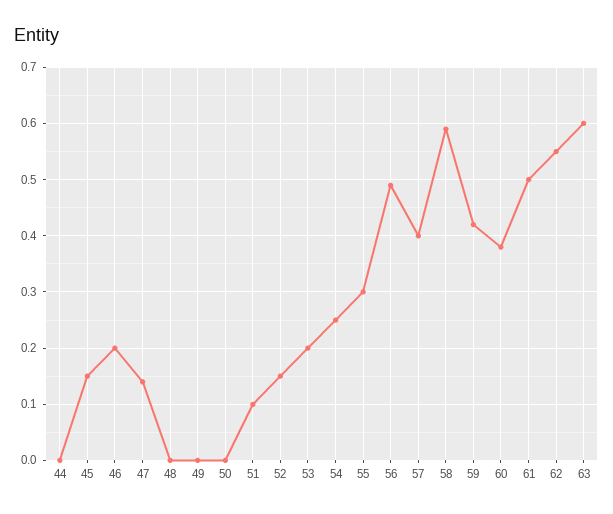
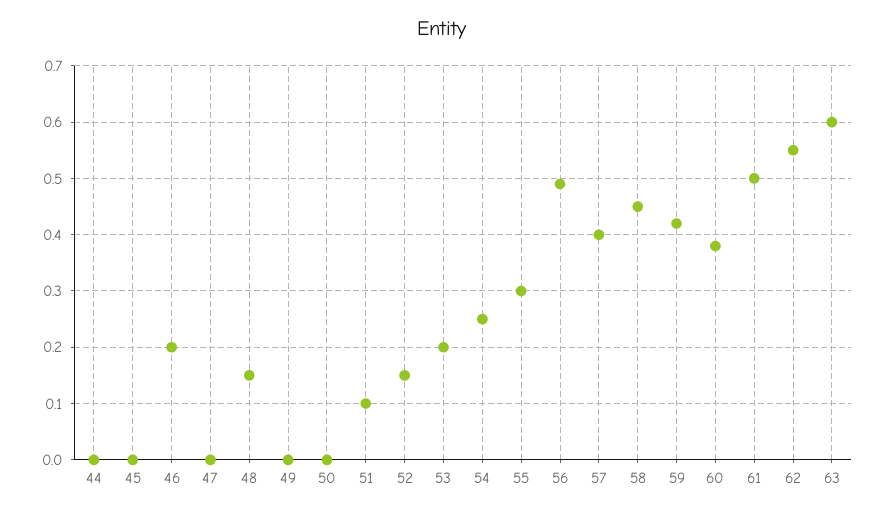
  {
    "44": 0,
-   "45": 0.15,
+   "45": 0,
    "46": 0.2,
-   "47": 0.15,
+   "47": 0,
-   "48": 0,
+   "48": 0.15,
    "49": 0,
    "50": 0,
    "51": 0.1,
    "52": 0.15,
    "53": 0.2,
    "54": 0.25,
    "55": 0.3,
    "56": 0.5,
    "57": 0.4,
-   "58": 0.6,
+   "58": 0.45,
    "59": 0.4,
    "60": 0.4,
    "61": 0.5,
    "62": 0.55,
    "63": 0.6
  }

